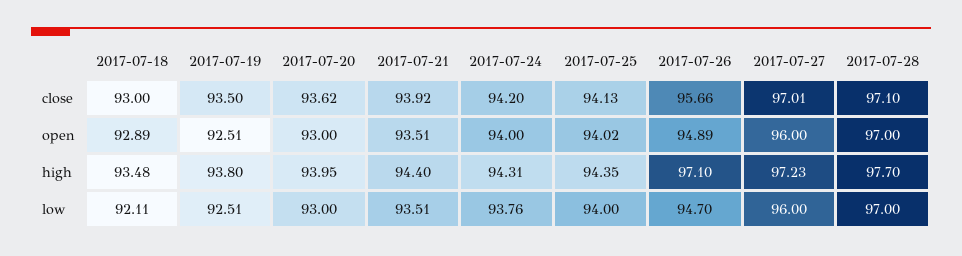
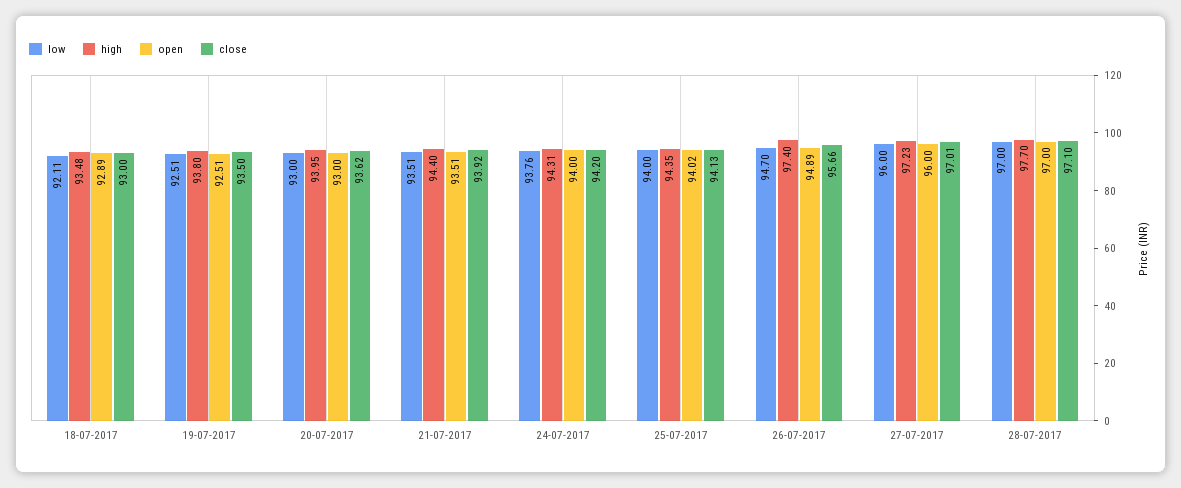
  {
    "close": {
      "2017-07-18": 93,
      "2017-07-19": 93.5,
      "2017-07-20": 93.62,
      "2017-07-21": 93.92,
      "2017-07-24": 94.2,
      "2017-07-25": 94.13,
      "2017-07-26": 95.66,
      "2017-07-27": 97.01,
      "2017-07-28": 97.1
    },
    "open": {
      "2017-07-18": 92.89,
      "2017-07-19": 92.51,
      "2017-07-20": 93,
      "2017-07-21": 93.51,
      "2017-07-24": 94,
      "2017-07-25": 94.02,
      "2017-07-26": 94.89,
      "2017-07-27": 96,
      "2017-07-28": 97
    },
    "high": {
      "2017-07-18": 93.48,
      "2017-07-19": 93.8,
      "2017-07-20": 93.95,
      "2017-07-21": 94.4,
      "2017-07-24": 94.31,
      "2017-07-25": 94.35,
-     "2017-07-26": 97.1,
+     "2017-07-26": 97.4,
      "2017-07-27": 97.23,
      "2017-07-28": 97.7
    },
    "low": {
      "2017-07-18": 92.11,
      "2017-07-19": 92.51,
      "2017-07-20": 93,
      "2017-07-21": 93.51,
      "2017-07-24": 93.76,
      "2017-07-25": 94,
      "2017-07-26": 94.7,
      "2017-07-27": 96,
      "2017-07-28": 97
    }
  }

